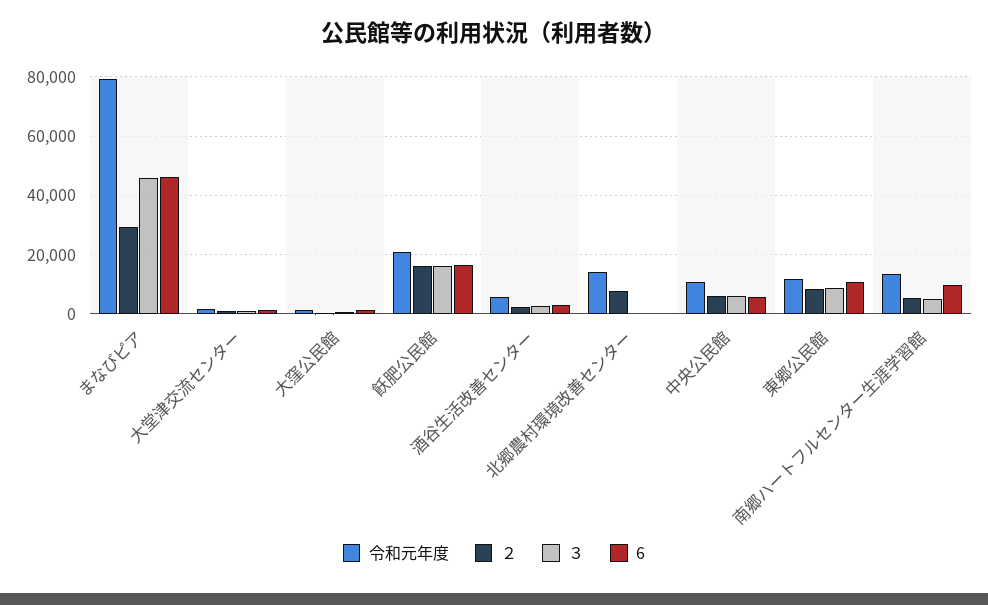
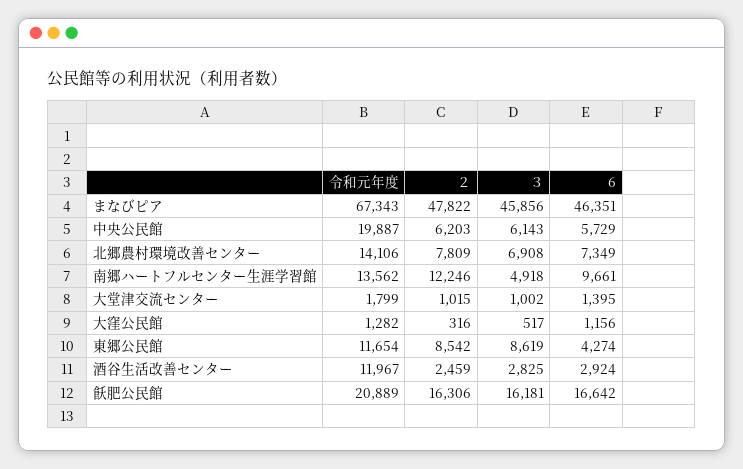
  {
    "令和元年度": {
-     "まなびピア": 80000,
+     "まなびピア": 67343,
      "大堂津交流センター": 1799,
      "大窪公民館": 1282,
      "飫肥公民館": 20889,
-     "酒谷生活改善センター": 5000,
+     "酒谷生活改善センター": 11967,
      "北郷農村環境改善センター": 14106,
-     "中央公民館": 10000,
+     "中央公民館": 19887,
      "東郷公民館": 11654,
      "南郷ハートフルセンター生涯学習館": 13562
    },
    "２": {
-     "まなびピア": 30000,
+     "まなびピア": 47822,
      "大堂津交流センター": 1015,
      "大窪公民館": 316,
      "飫肥公民館": 16306,
      "酒谷生活改善センター": 2459,
      "北郷農村環境改善センター": 7809,
      "中央公民館": 6203,
      "東郷公民館": 8542,
-     "南郷ハートフルセンター生涯学習館": 5000
+     "南郷ハートフルセンター生涯学習館": 12246
    },
    "３": {
      "まなびピア": 45856,
      "大堂津交流センター": 1002,
      "大窪公民館": 517,
      "飫肥公民館": 16181,
      "酒谷生活改善センター": 2825,
-     "北郷農村環境改善センター": 0,
+     "北郷農村環境改善センター": 6908,
      "中央公民館": 6143,
      "東郷公民館": 8619,
      "南郷ハートフルセンター生涯学習館": 4918
    },
    "6": {
      "まなびピア": 46351,
      "大堂津交流センター": 1395,
      "大窪公民館": 1156,
      "飫肥公民館": 16642,
      "酒谷生活改善センター": 2924,
-     "北郷農村環境改善センター": 0,
+     "北郷農村環境改善センター": 7349,
      "中央公民館": 5729,
-     "東郷公民館": 10000,
+     "東郷公民館": 4274,
      "南郷ハートフルセンター生涯学習館": 9661
    }
  }

